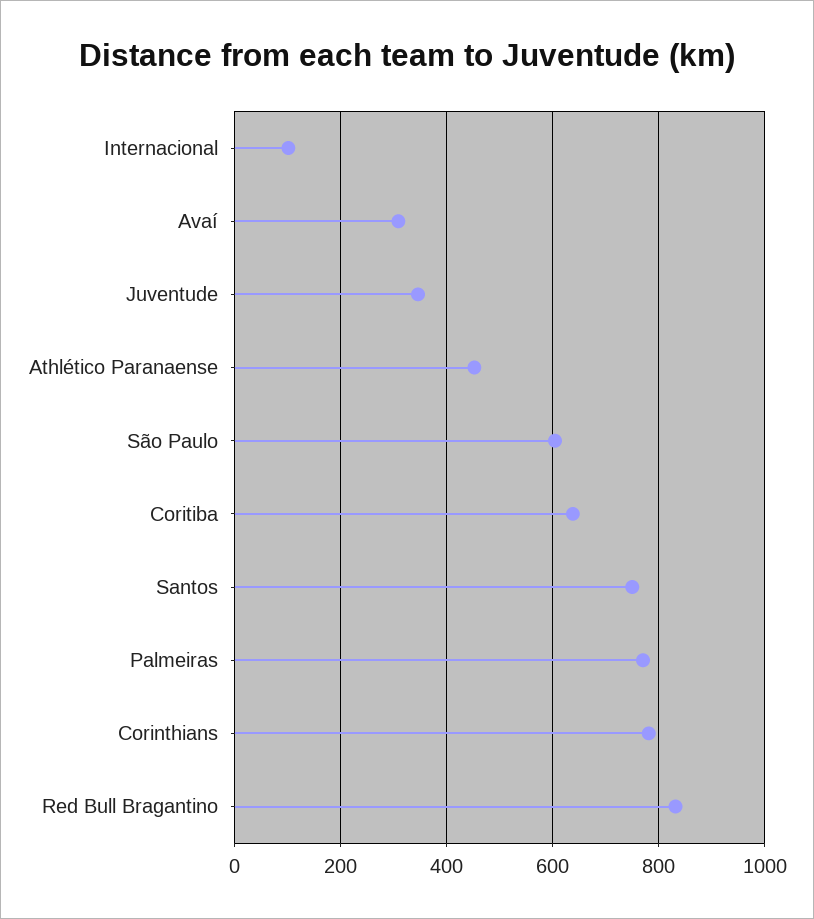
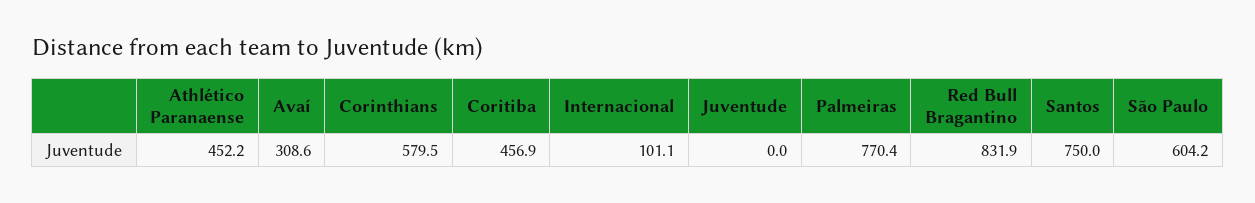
  {
    "Internacional": 101.1,
    "Avaí": 308.6,
-   "Juventude": 340,
+   "Juventude": 0,
    "Athlético Paranaense": 452.2,
    "São Paulo": 604.2,
-   "Coritiba": 640,
+   "Coritiba": 456.9,
    "Santos": 750,
    "Palmeiras": 770.4,
-   "Corinthians": 780,
+   "Corinthians": 579.5,
    "Red Bull Bragantino": 831.9
  }

